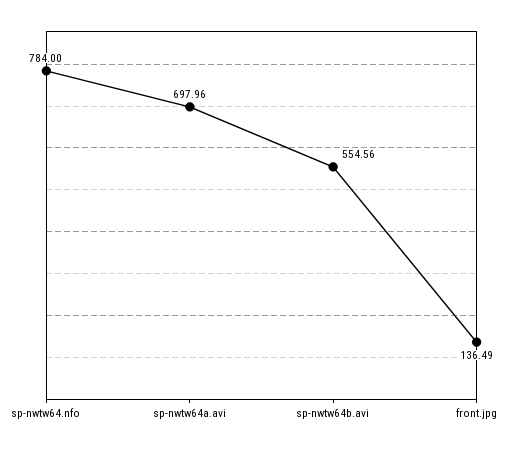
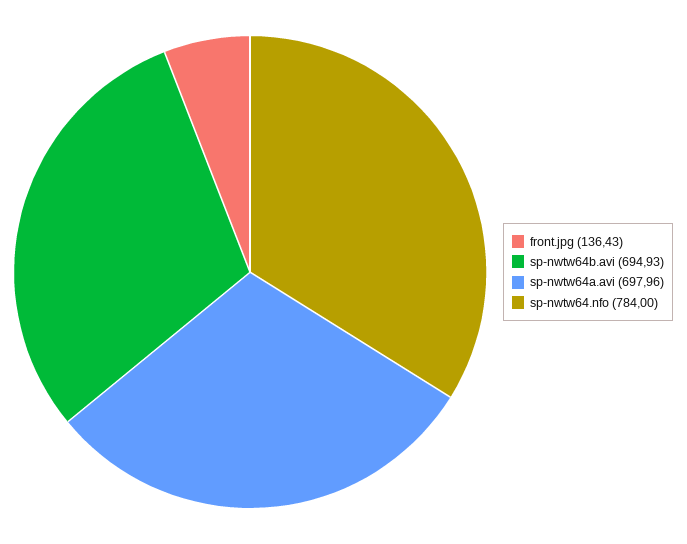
  {
    "sp-nwtw64.nfo": 784,
    "sp-nwtw64a.avi": 697.96,
-   "sp-nwtw64b.avi": 554.56,
+   "sp-nwtw64b.avi": 694.93,
-   "front.jpg": 136.49
+   "front.jpg": 136.43
  }

